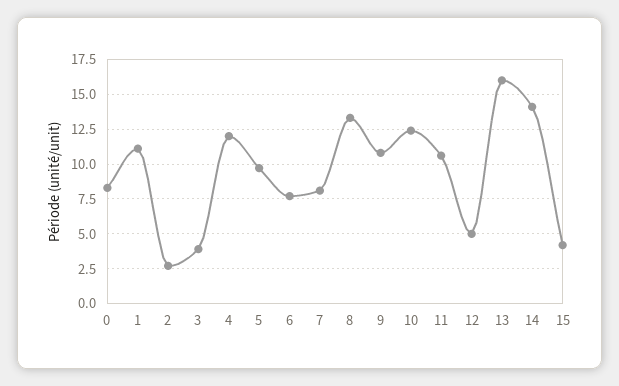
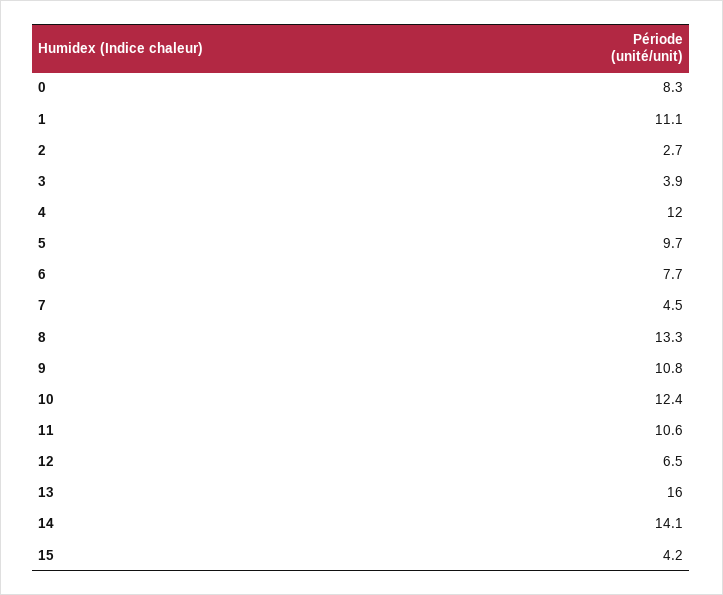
  {
    "0": 8.3,
    "1": 11.1,
    "2": 2.7,
    "3": 3.9,
    "4": 12,
    "5": 9.7,
    "6": 7.7,
-   "7": 8,
+   "7": 4.5,
    "8": 13.3,
    "9": 10.8,
    "10": 12.4,
    "11": 10.6,
-   "12": 5,
+   "12": 6.5,
    "13": 16,
    "14": 14.1,
    "15": 4.2
  }

